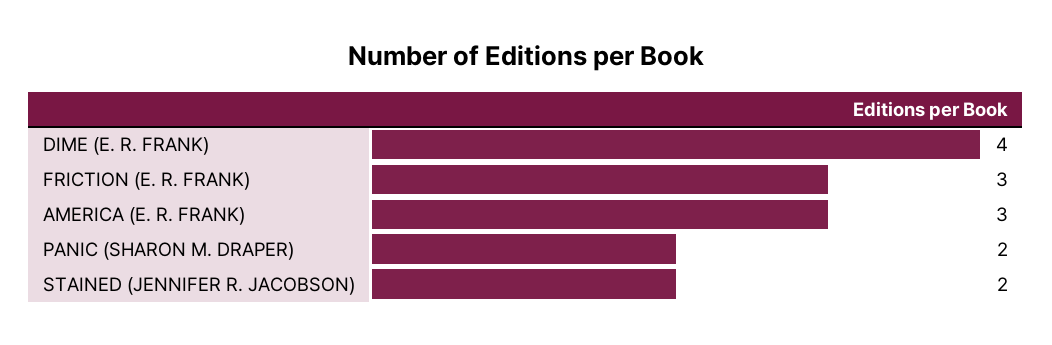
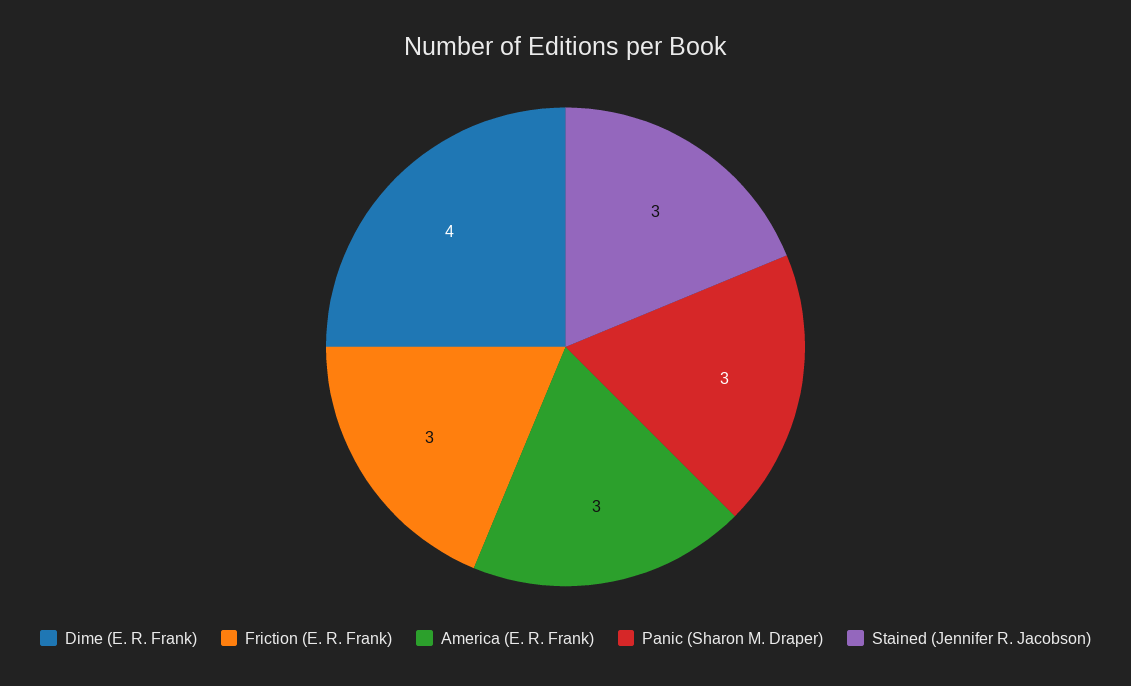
  {
    "DIME (E. R. FRANK)": 4,
    "FRICTION (E. R. FRANK)": 3,
    "AMERICA (E. R. FRANK)": 3,
-   "PANIC (SHARON M. DRAPER)": 2,
+   "PANIC (SHARON M. DRAPER)": 3,
-   "STAINED (JENNIFER R. JACOBSON)": 2
+   "STAINED (JENNIFER R. JACOBSON)": 3
  }

